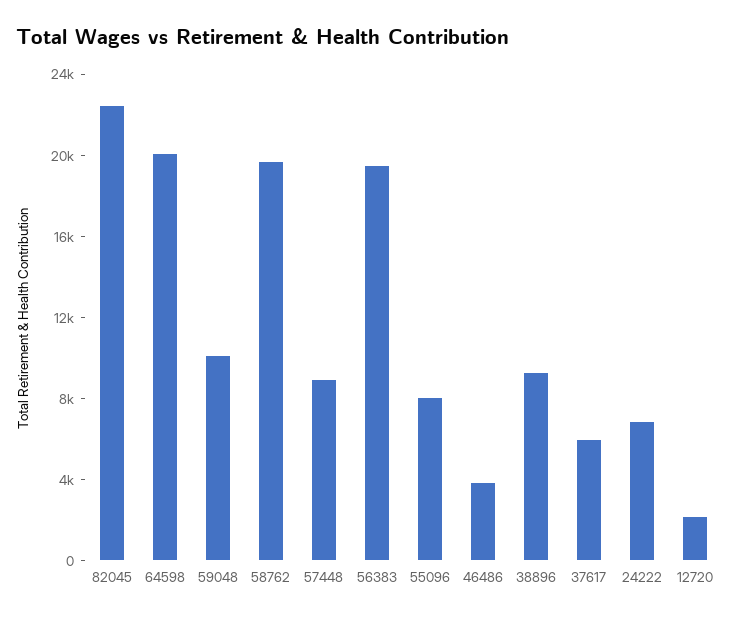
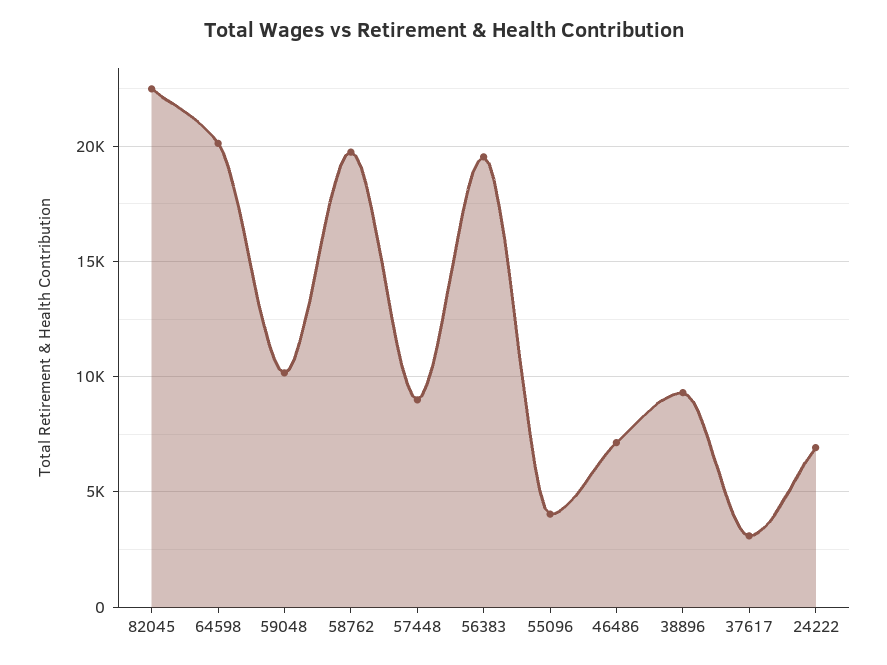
  {
    "82045": 22500,
    "64598": 20000,
    "59048": 10000,
    "58762": 19500,
    "57448": 9000,
    "56383": 19500,
-   "55096": 8000,
+   "55096": 4000,
-   "46486": 4000,
+   "46486": 7000,
    "38896": 9500,
-   "37617": 6000,
+   "37617": 3000,
-   "24222": 7000,
+   "24222": 7000
-   "12720": 2000
  }

